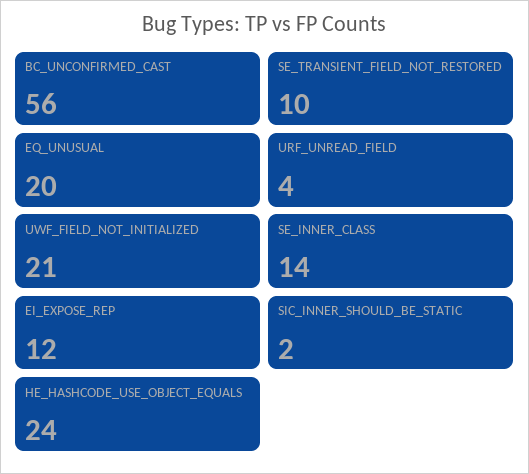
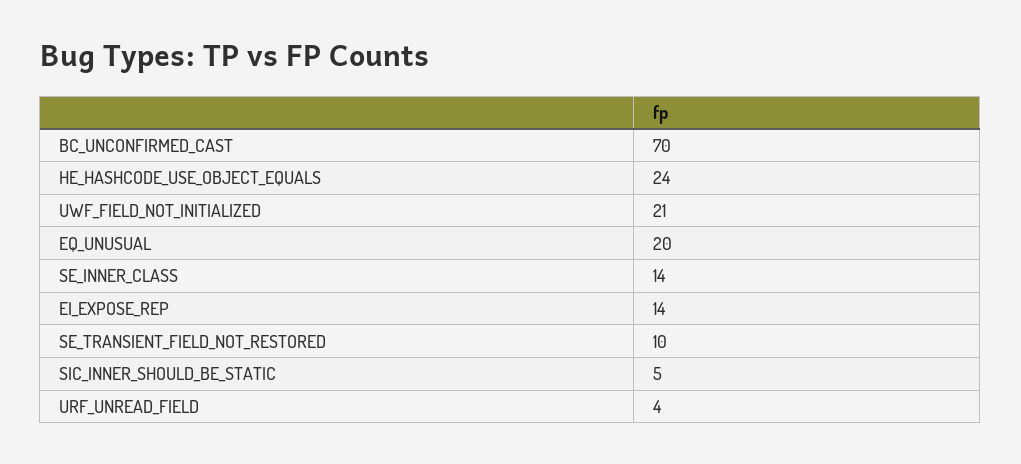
  {
-   "BC_UNCONFIRMED_CAST": 56,
+   "BC_UNCONFIRMED_CAST": 70,
    "SE_TRANSIENT_FIELD_NOT_RESTORED": 10,
    "EQ_UNUSUAL": 20,
    "URF_UNREAD_FIELD": 4,
    "UWF_FIELD_NOT_INITIALIZED": 21,
    "SE_INNER_CLASS": 14,
-   "EI_EXPOSE_REP": 12,
+   "EI_EXPOSE_REP": 14,
-   "SIC_INNER_SHOULD_BE_STATIC": 2,
+   "SIC_INNER_SHOULD_BE_STATIC": 5,
    "HE_HASHCODE_USE_OBJECT_EQUALS": 24
  }

